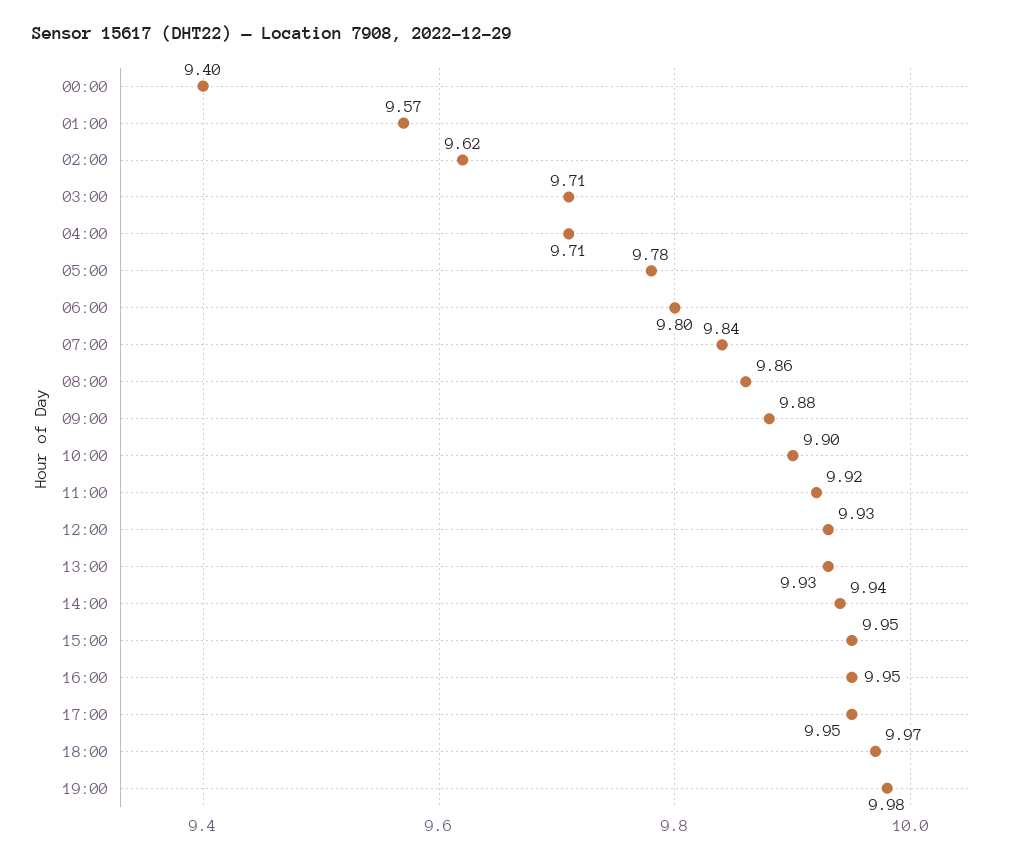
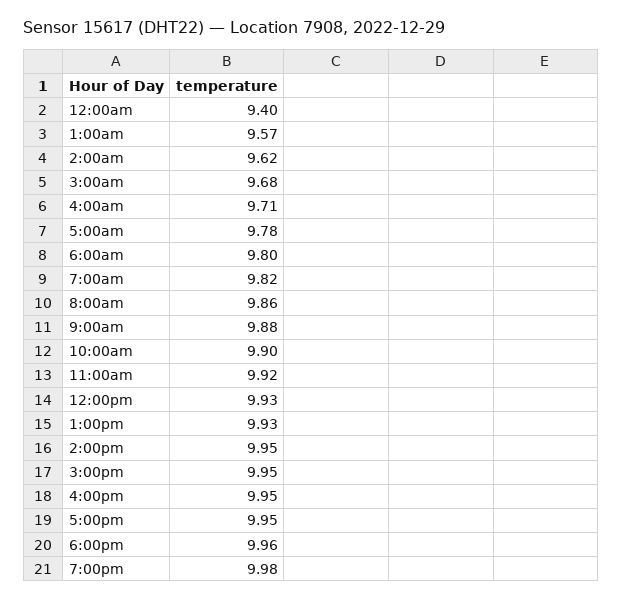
  {
    "00:00": 9.4,
    "01:00": 9.57,
    "02:00": 9.62,
-   "03:00": 9.71,
+   "03:00": 9.68,
    "04:00": 9.71,
    "05:00": 9.78,
    "06:00": 9.8,
-   "07:00": 9.84,
+   "07:00": 9.82,
    "08:00": 9.86,
    "09:00": 9.88,
    "10:00": 9.9,
    "11:00": 9.92,
    "12:00": 9.93,
    "13:00": 9.93,
-   "14:00": 9.94,
+   "14:00": 9.95,
    "15:00": 9.95,
    "16:00": 9.95,
    "17:00": 9.95,
-   "18:00": 9.97,
+   "18:00": 9.96,
    "19:00": 9.98
  }

